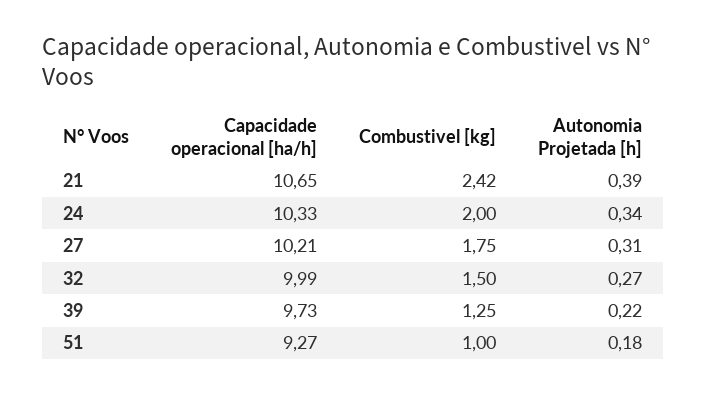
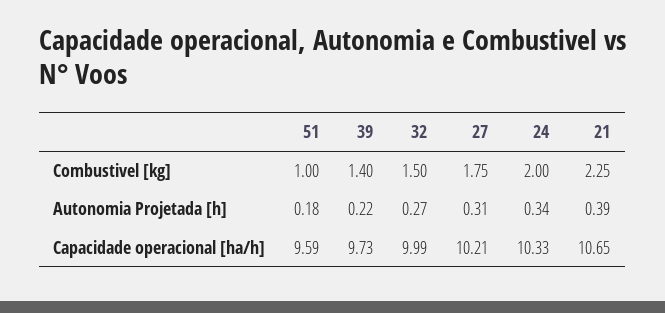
  {
    "Capacidade operacional [ha/h]": {
      "21": 10.65,
      "24": 10.33,
      "27": 10.21,
      "32": 9.99,
      "39": 9.73,
-     "51": 9.27
+     "51": 9.59
    },
    "Combustivel [kg]": {
-     "21": 2.42,
+     "21": 2.25,
      "24": 2,
      "27": 1.75,
      "32": 1.5,
-     "39": 1.25,
+     "39": 1.4,
      "51": 1
    },
    "Autonomia Projetada [h]": {
      "21": 0.39,
      "24": 0.34,
      "27": 0.31,
      "32": 0.27,
      "39": 0.22,
      "51": 0.18
    }
  }

